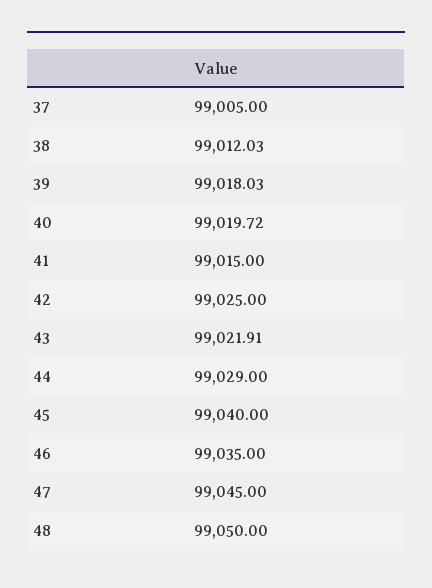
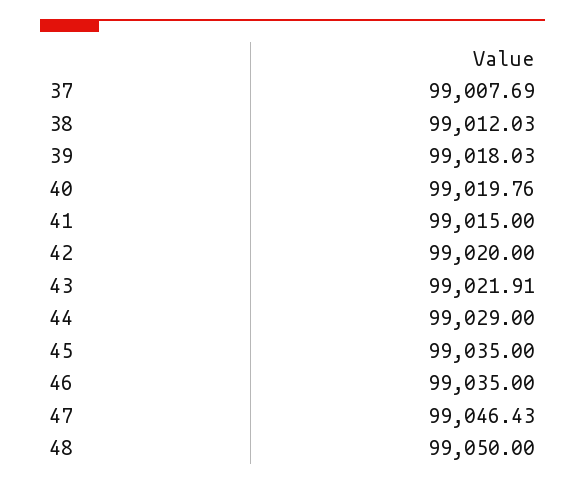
  {
-   "37": 99005,
+   "37": 99007.69,
    "38": 99012.03,
    "39": 99018.03,
-   "40": 99019.72,
+   "40": 99019.76,
    "41": 99015,
-   "42": 99025,
+   "42": 99020,
    "43": 99021.91,
    "44": 99029,
-   "45": 99040,
+   "45": 99035,
    "46": 99035,
-   "47": 99045,
+   "47": 99046.43,
    "48": 99050
  }

